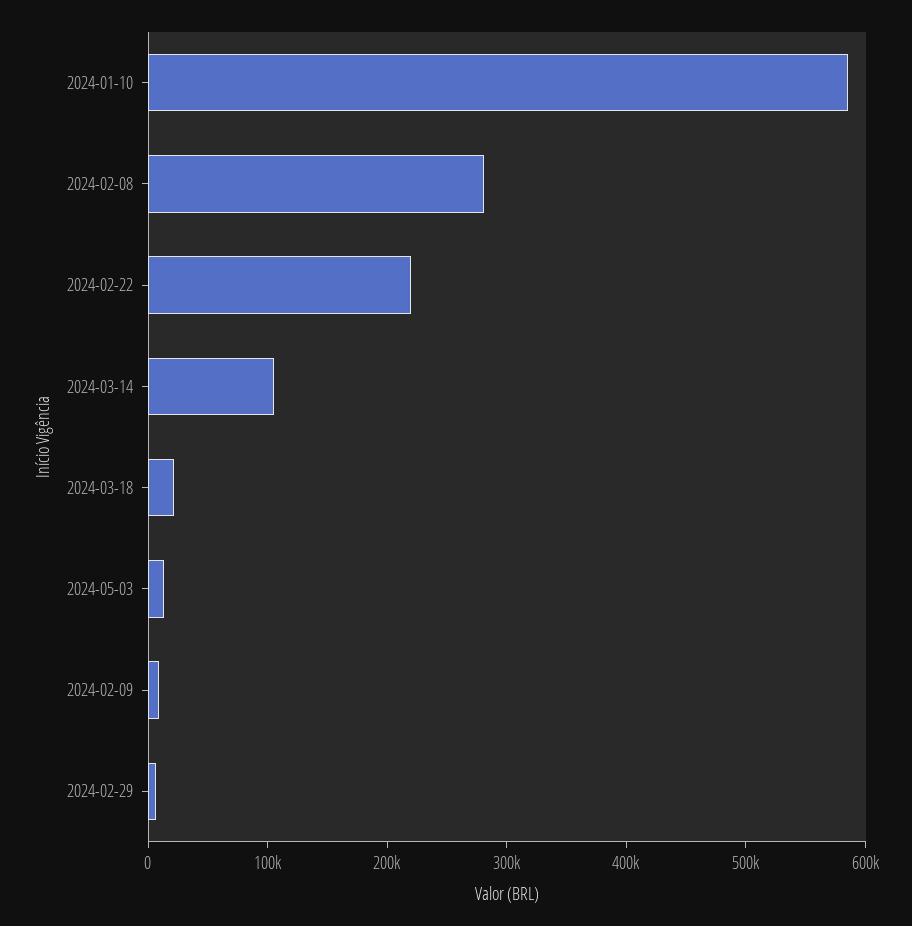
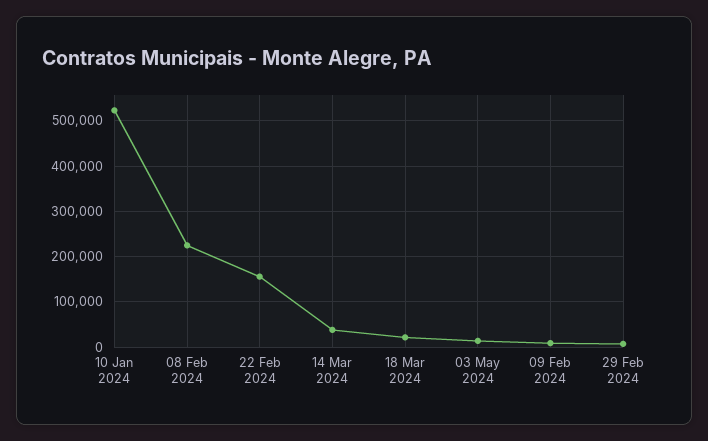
  {
-   "2024-01-10": 580000,
+   "2024-01-10": 520000,
-   "2024-02-08": 280000,
+   "2024-02-08": 220000,
-   "2024-02-22": 220000,
+   "2024-02-22": 160000,
-   "2024-03-14": 100000,
+   "2024-03-14": 40000,
    "2024-03-18": 20000,
    "2024-05-03": 20000,
    "2024-02-09": 0,
    "2024-02-29": 0
  }

